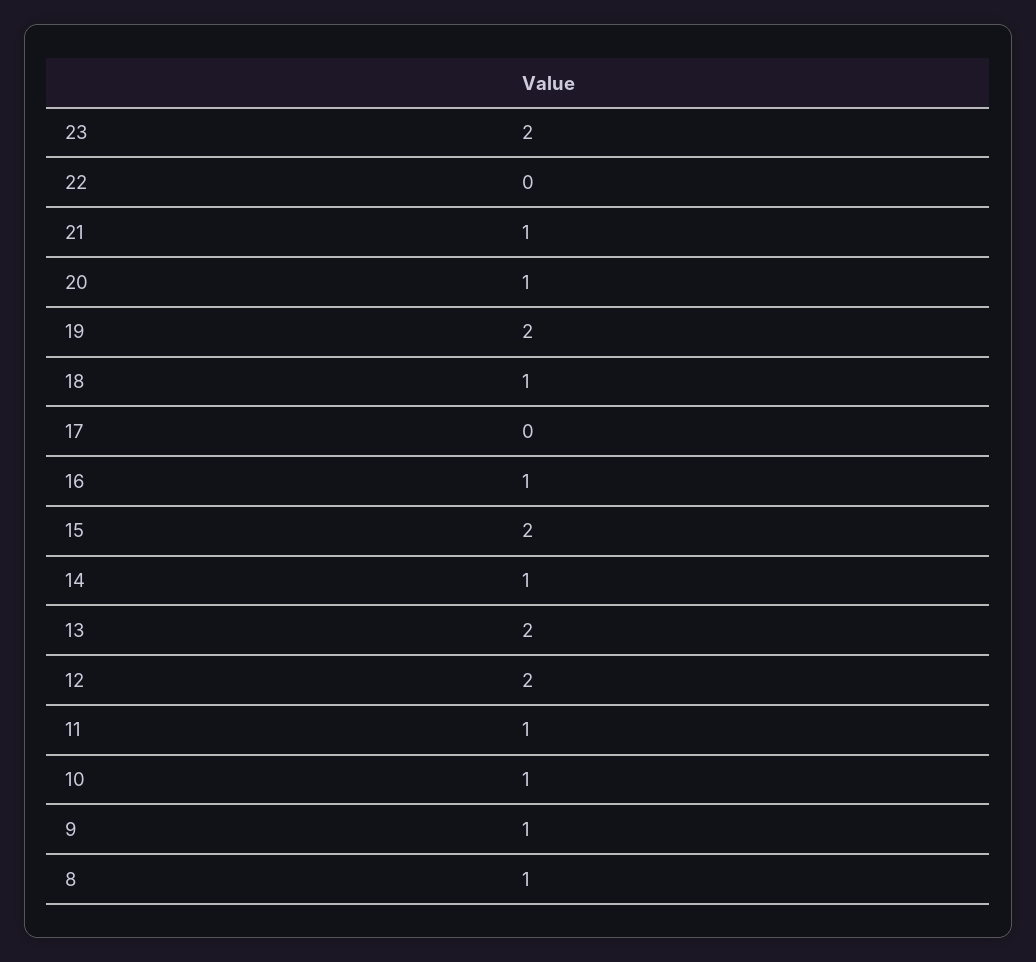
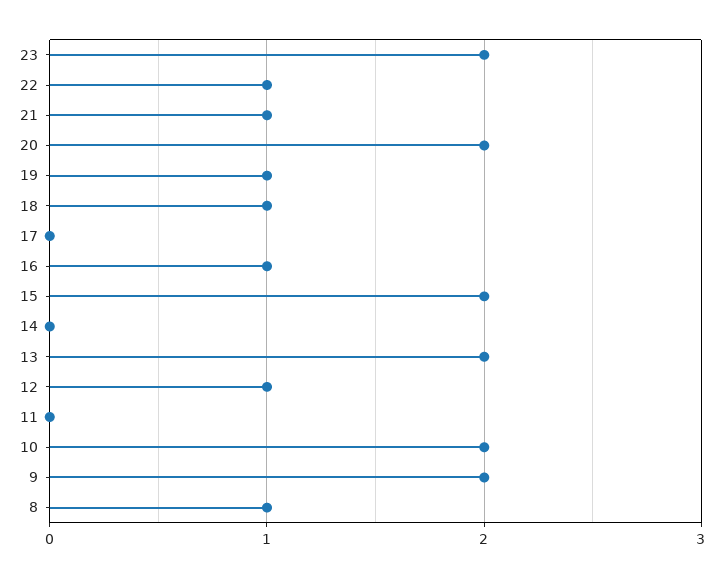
  {
    "23": 2,
-   "22": 0,
+   "22": 1,
    "21": 1,
-   "20": 1,
+   "20": 2,
-   "19": 2,
+   "19": 1,
    "18": 1,
    "17": 0,
    "16": 1,
    "15": 2,
-   "14": 1,
+   "14": 0,
    "13": 2,
-   "12": 2,
+   "12": 1,
-   "11": 1,
+   "11": 0,
-   "10": 1,
+   "10": 2,
-   "9": 1,
+   "9": 2,
    "8": 1
  }

